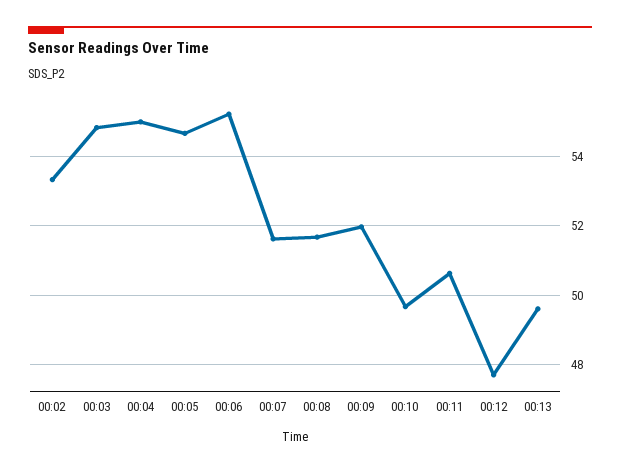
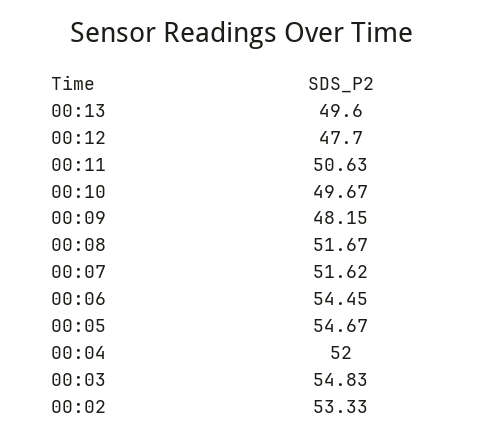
  {
    "00:02": 53.33,
    "00:03": 54.83,
-   "00:04": 55,
+   "00:04": 52,
    "00:05": 54.67,
-   "00:06": 55.2,
+   "00:06": 54.45,
    "00:07": 51.62,
    "00:08": 51.67,
-   "00:09": 52,
+   "00:09": 48.15,
    "00:10": 49.67,
    "00:11": 50.63,
    "00:12": 47.7,
    "00:13": 49.6
  }

